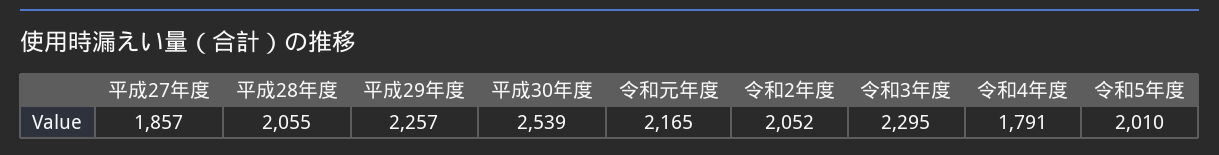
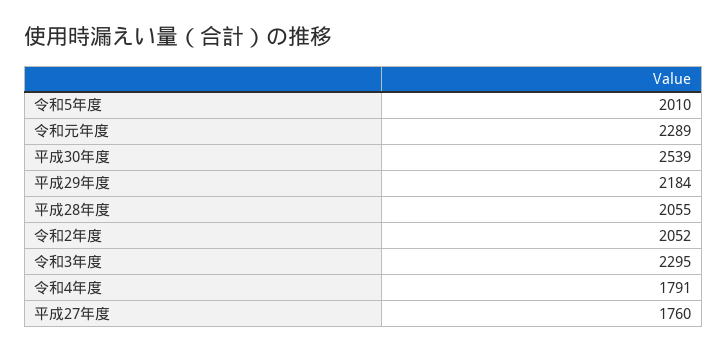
  {
-   "平成27年度": 1857,
+   "平成27年度": 1760,
    "平成28年度": 2055,
-   "平成29年度": 2257,
+   "平成29年度": 2184,
    "平成30年度": 2539,
-   "令和元年度": 2165,
+   "令和元年度": 2289,
    "令和2年度": 2052,
    "令和3年度": 2295,
    "令和4年度": 1791,
    "令和5年度": 2010
  }

